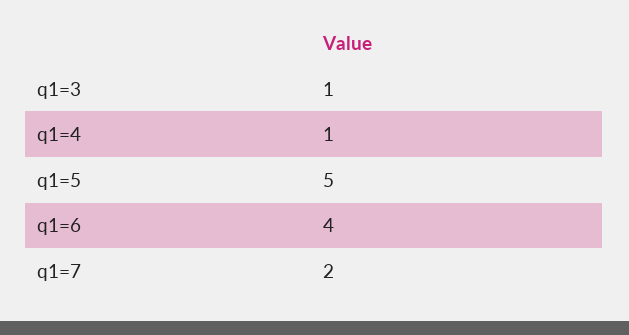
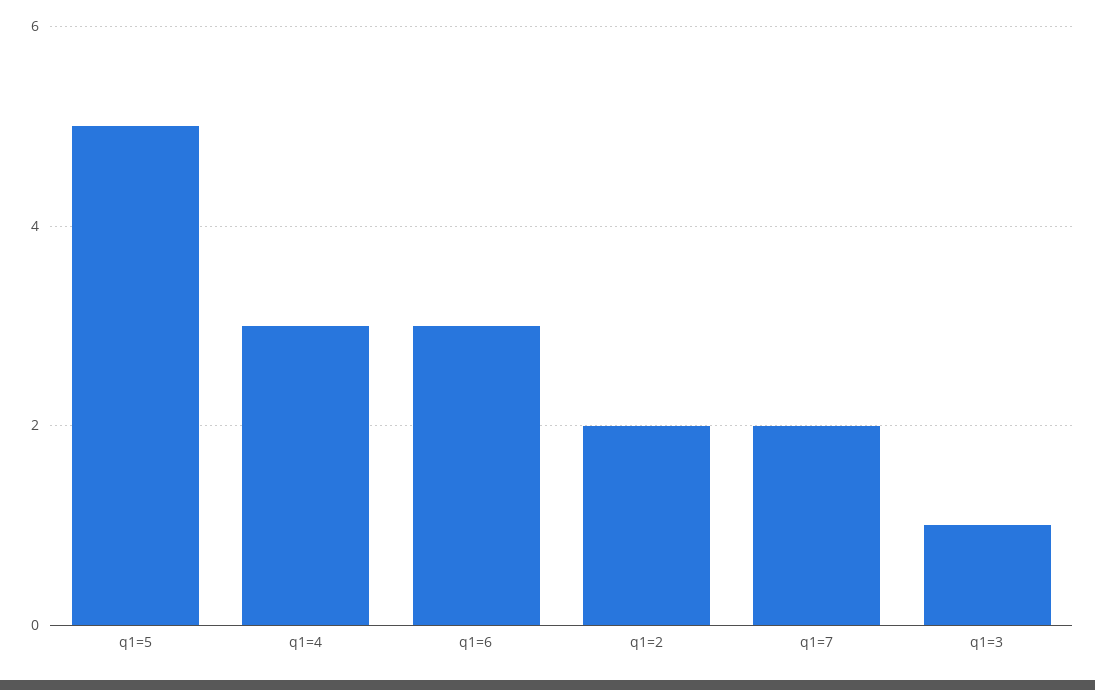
  {
    "q1=3": 1,
-   "q1=4": 1,
+   "q1=4": 3,
    "q1=5": 5,
-   "q1=6": 4,
+   "q1=6": 3,
-   "q1=7": 2
+   "q1=7": 2,
+   "q1=2": 2
  }

